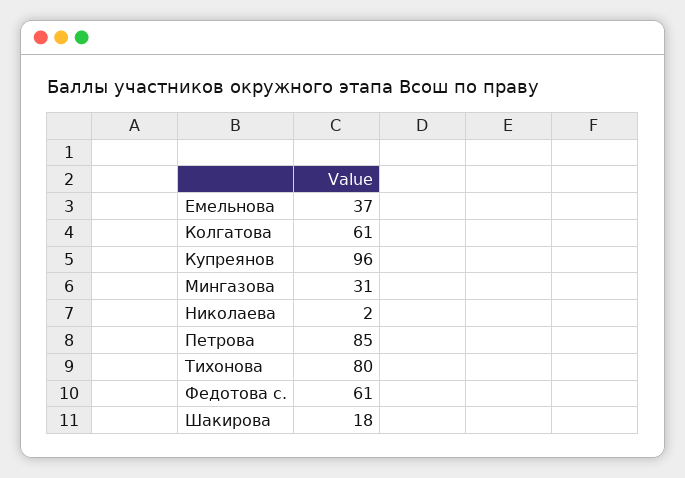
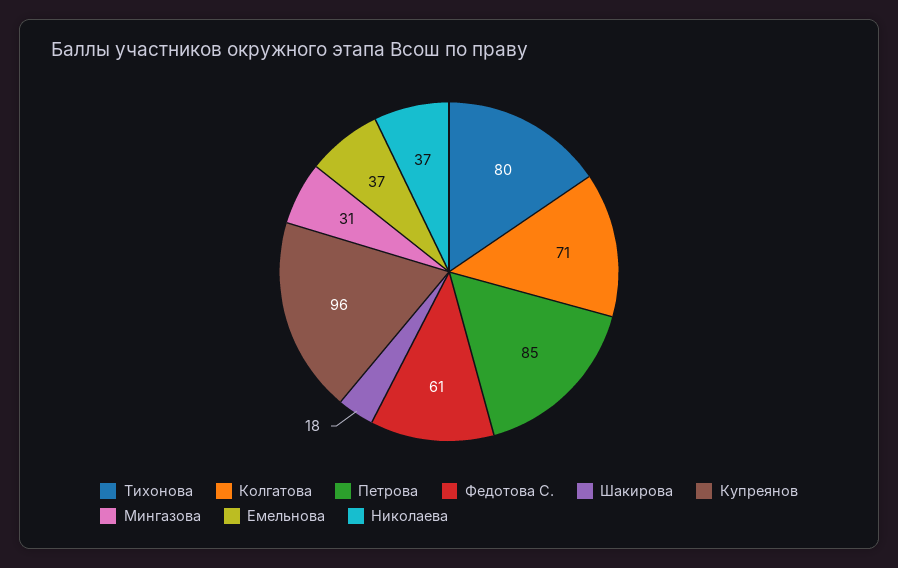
  {
    "Емельнова": 37,
-   "Колгатова": 61,
+   "Колгатова": 71,
    "Купреянов": 96,
    "Мингазова": 31,
-   "Николаева": 2,
+   "Николаева": 37,
    "Петрова": 85,
    "Тихонова": 80,
    "Федотова с.": 61,
    "Шакирова": 18
  }

